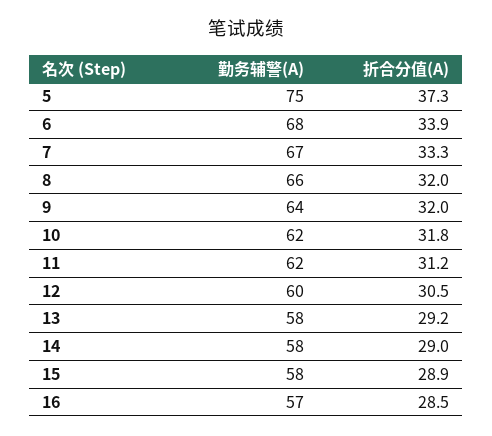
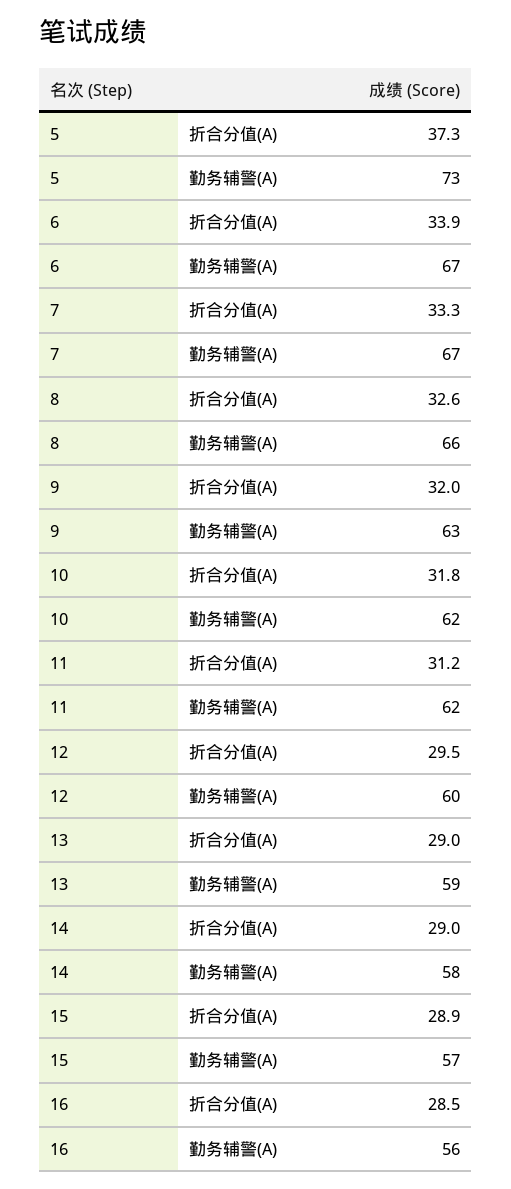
  {
    "勤务辅警(A)": {
-     "5": 75,
+     "5": 73,
-     "6": 68,
+     "6": 67,
      "7": 67,
      "8": 66,
-     "9": 64,
+     "9": 63,
      "10": 62,
      "11": 62,
      "12": 60,
-     "13": 58,
+     "13": 59,
      "14": 58,
-     "15": 58,
+     "15": 57,
-     "16": 57
+     "16": 56
    },
    "折合分值(A)": {
      "5": 37.3,
      "6": 33.9,
      "7": 33.3,
-     "8": 32,
+     "8": 32.6,
      "9": 32,
      "10": 31.8,
      "11": 31.2,
-     "12": 30.5,
+     "12": 29.5,
-     "13": 29.2,
+     "13": 29,
      "14": 29,
      "15": 28.9,
      "16": 28.5
    }
  }

